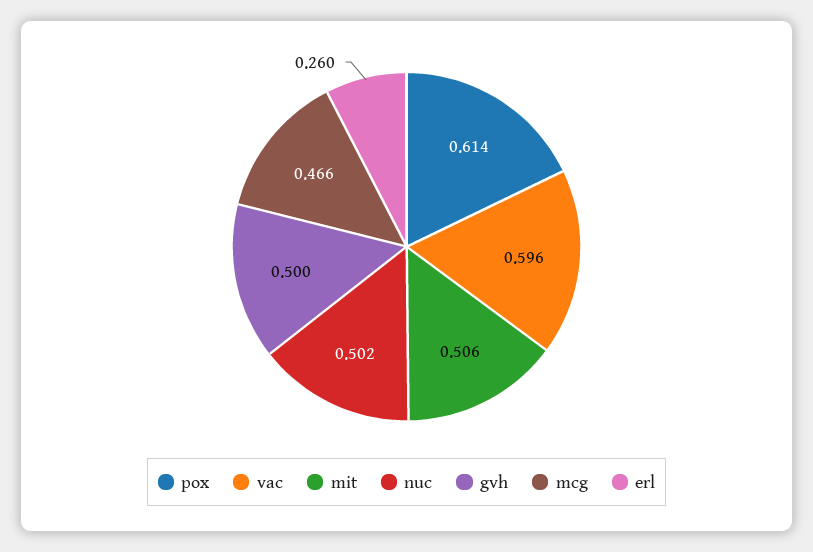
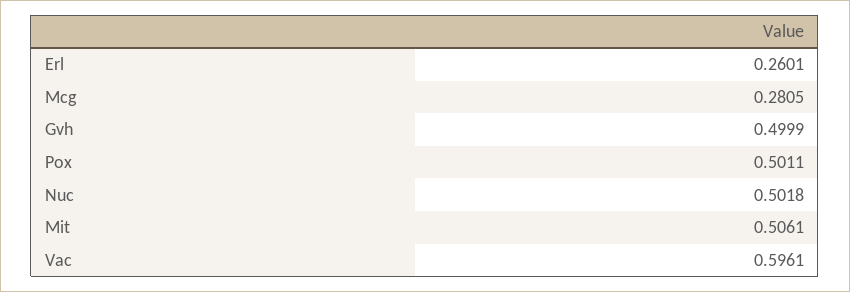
  {
-   "pox": 0.614,
+   "pox": 0.5011,
    "vac": 0.5961,
    "mit": 0.5061,
    "nuc": 0.5018,
    "gvh": 0.4999,
-   "mcg": 0.466,
+   "mcg": 0.2805,
    "erl": 0.2601
  }

